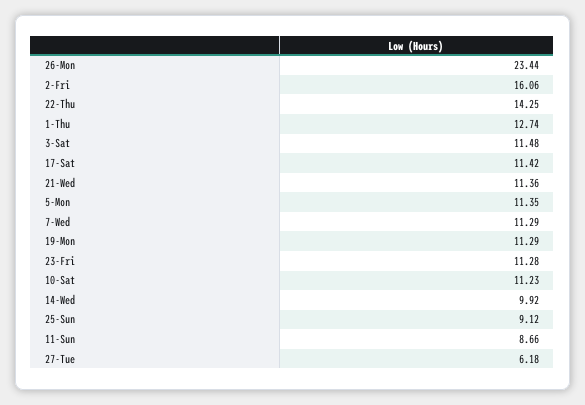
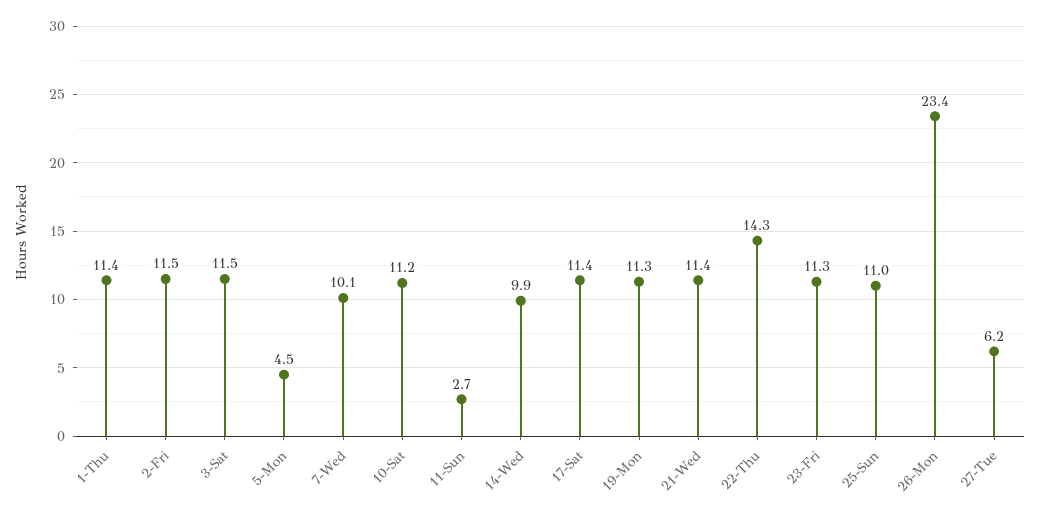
  {
    "26-Mon": 23.44,
-   "2-Fri": 16.06,
+   "2-Fri": 11.5,
    "22-Thu": 14.25,
-   "1-Thu": 12.74,
+   "1-Thu": 11.4,
    "3-Sat": 11.48,
    "17-Sat": 11.42,
    "21-Wed": 11.36,
-   "5-Mon": 11.35,
+   "5-Mon": 4.5,
-   "7-Wed": 11.29,
+   "7-Wed": 10.1,
    "19-Mon": 11.29,
    "23-Fri": 11.28,
    "10-Sat": 11.23,
    "14-Wed": 9.92,
-   "25-Sun": 9.12,
+   "25-Sun": 11,
-   "11-Sun": 8.66,
+   "11-Sun": 2.7,
    "27-Tue": 6.18
  }

